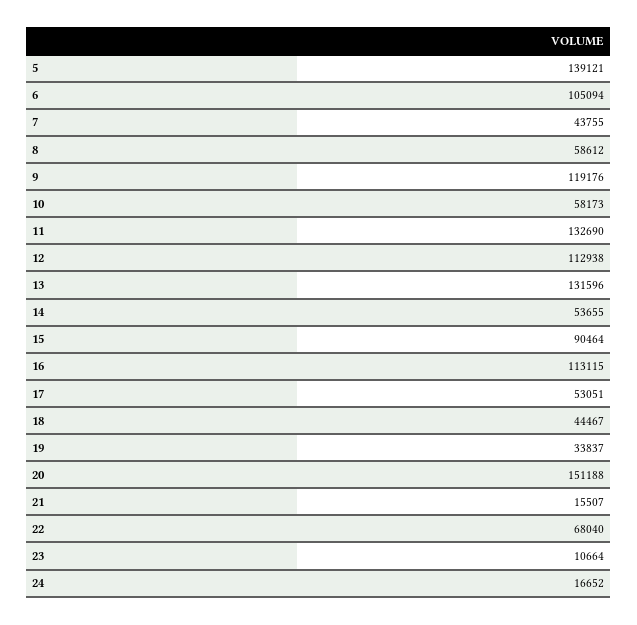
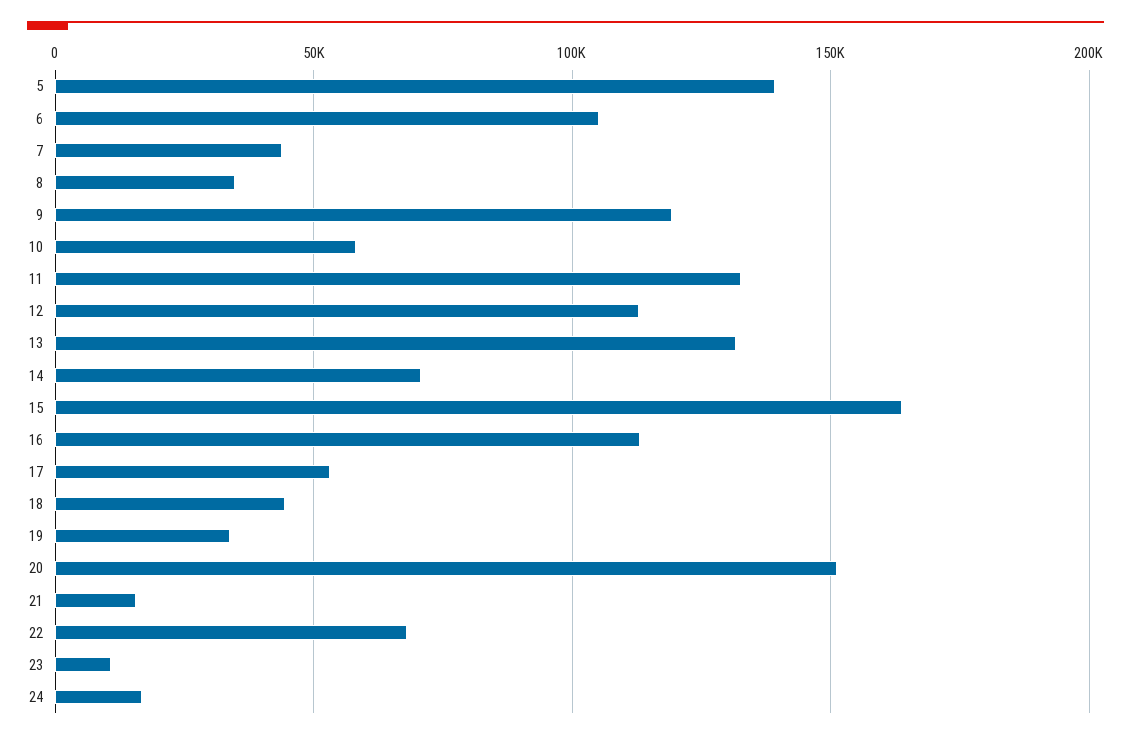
  {
    "5": 139121,
    "6": 105094,
    "7": 43755,
-   "8": 58612,
+   "8": 35000,
    "9": 119176,
    "10": 58173,
    "11": 132690,
    "12": 112938,
    "13": 131596,
-   "14": 53655,
+   "14": 70000,
-   "15": 90464,
+   "15": 165000,
    "16": 113115,
    "17": 53051,
    "18": 44467,
    "19": 33837,
    "20": 151188,
    "21": 15507,
    "22": 68040,
    "23": 10664,
    "24": 16652
  }

